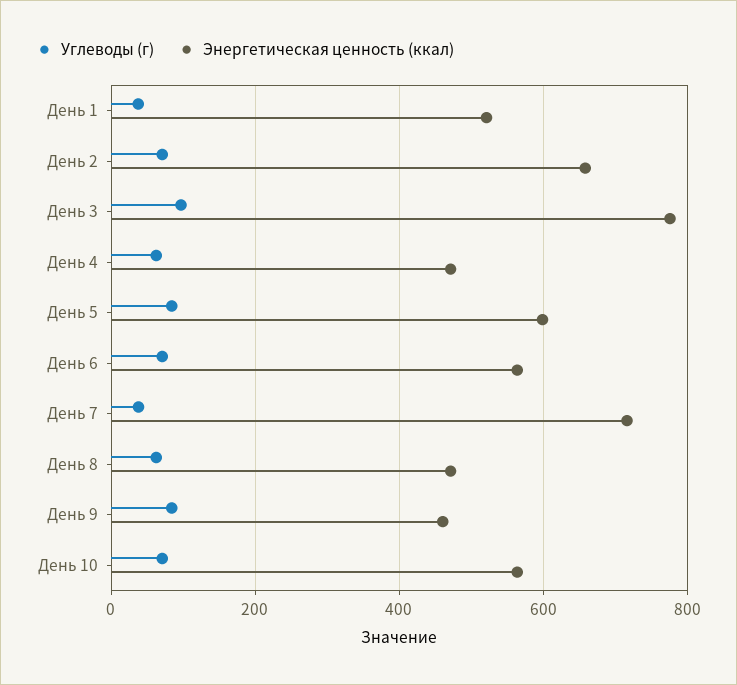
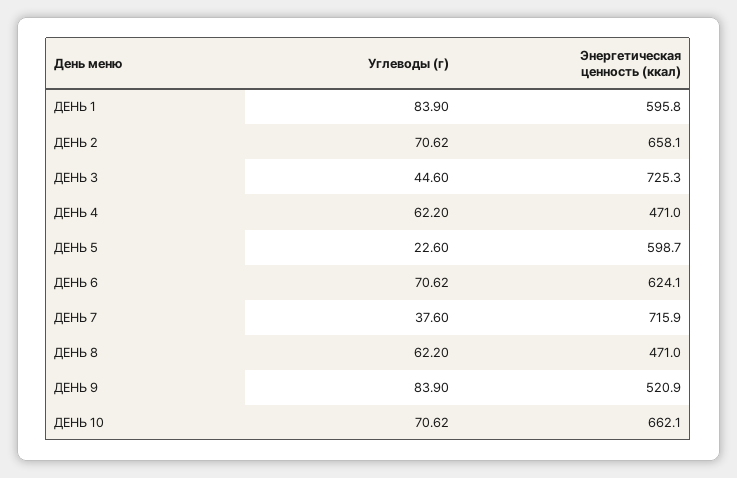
  {
    "Углеводы (г)": {
-     "День 1": 40,
+     "День 1": 83.9,
      "День 2": 70.62,
-     "День 3": 100,
+     "День 3": 44.6,
      "День 4": 62.2,
-     "День 5": 80,
+     "День 5": 22.6,
      "День 6": 70.62,
      "День 7": 37.6,
      "День 8": 62.2,
      "День 9": 83.9,
      "День 10": 70.62
    },
    "Энергетическая ценность (ккал)": {
-     "День 1": 520,
+     "День 1": 595.8,
      "День 2": 658.1,
-     "День 3": 780,
+     "День 3": 725.3,
      "День 4": 471,
      "День 5": 598.7,
-     "День 6": 560,
+     "День 6": 624.1,
      "День 7": 715.9,
      "День 8": 471,
-     "День 9": 460,
+     "День 9": 520.9,
-     "День 10": 560
+     "День 10": 662.1
    }
  }

